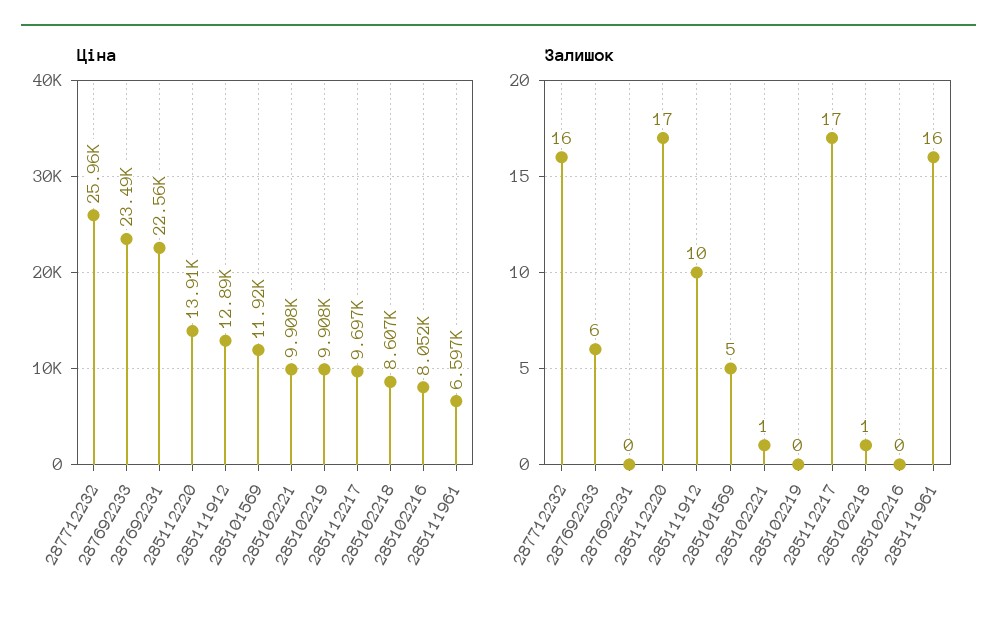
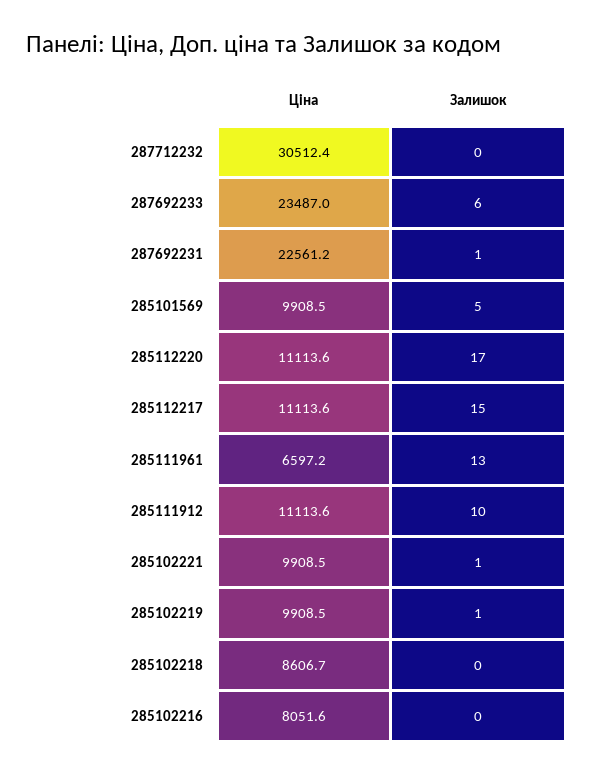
  {
    "Ціна": {
-     "287712232": 25960,
+     "287712232": 30512.4,
      "287692233": 23487,
      "287692231": 22561.2,
-     "285112220": 13910,
+     "285112220": 11113.6,
-     "285111912": 12890,
+     "285111912": 11113.6,
-     "285101569": 11920,
+     "285101569": 9908.5,
      "285102221": 9908.5,
      "285102219": 9908.5,
-     "285112217": 9697,
+     "285112217": 11113.6,
      "285102218": 8606.7,
      "285102216": 8051.6,
      "285111961": 6597.2
    },
    "Залишок": {
-     "287712232": 16,
+     "287712232": 0,
      "287692233": 6,
-     "287692231": 0,
+     "287692231": 1,
      "285112220": 17,
      "285111912": 10,
      "285101569": 5,
      "285102221": 1,
-     "285102219": 0,
+     "285102219": 1,
-     "285112217": 17,
+     "285112217": 15,
-     "285102218": 1,
+     "285102218": 0,
      "285102216": 0,
-     "285111961": 16
+     "285111961": 13
    }
  }

